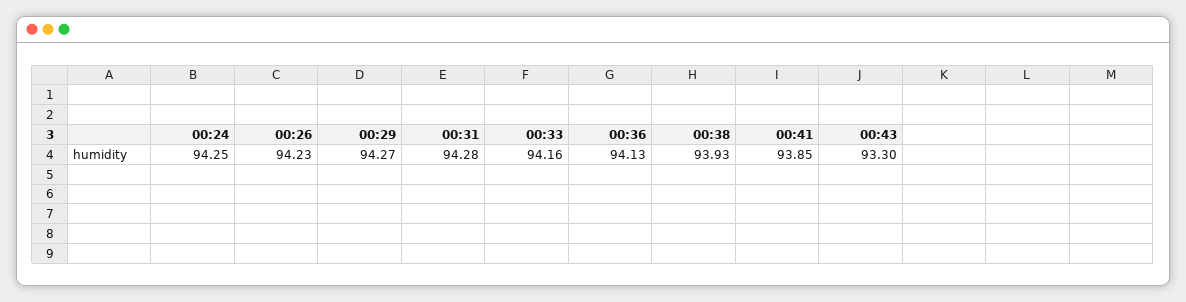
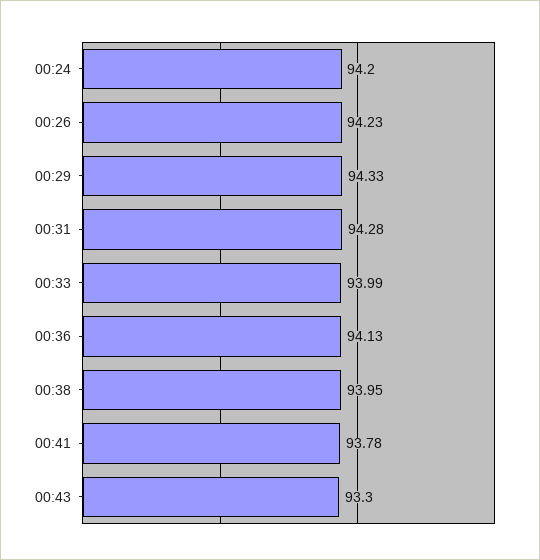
  {
-   "00:24": 94.25,
+   "00:24": 94.2,
    "00:26": 94.23,
-   "00:29": 94.27,
+   "00:29": 94.33,
    "00:31": 94.28,
-   "00:33": 94.16,
+   "00:33": 93.99,
    "00:36": 94.13,
-   "00:38": 93.93,
+   "00:38": 93.95,
-   "00:41": 93.85,
+   "00:41": 93.78,
    "00:43": 93.3
  }

